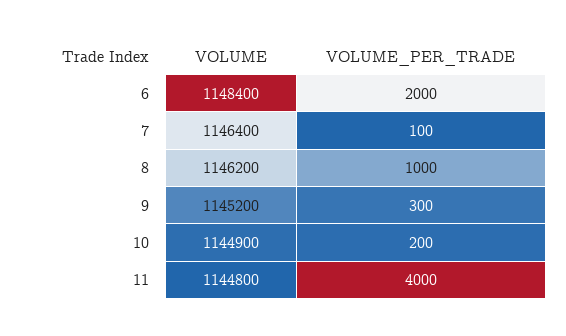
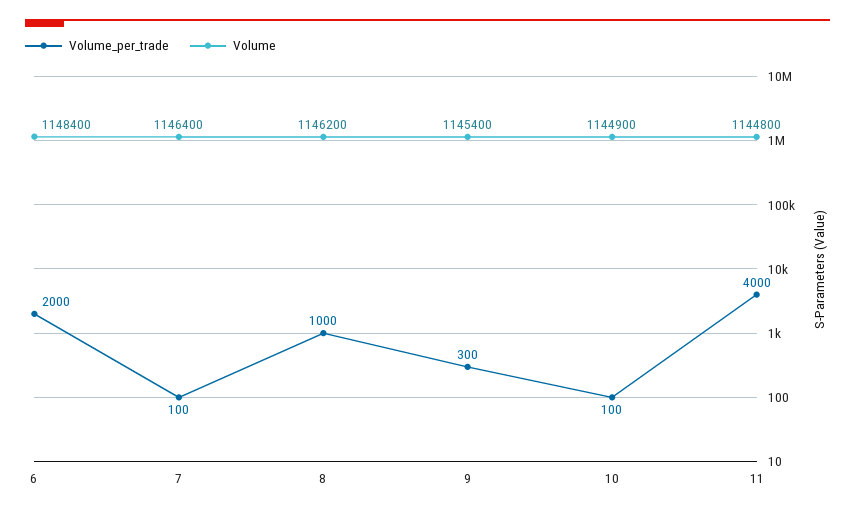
  {
    "VOLUME": {
      "6": 1148400,
      "7": 1146400,
      "8": 1146200,
-     "9": 1145200,
+     "9": 1145400,
      "10": 1144900,
      "11": 1144800
    },
    "VOLUME_PER_TRADE": {
      "6": 2000,
      "7": 100,
      "8": 1000,
      "9": 300,
-     "10": 200,
+     "10": 100,
      "11": 4000
    }
  }

